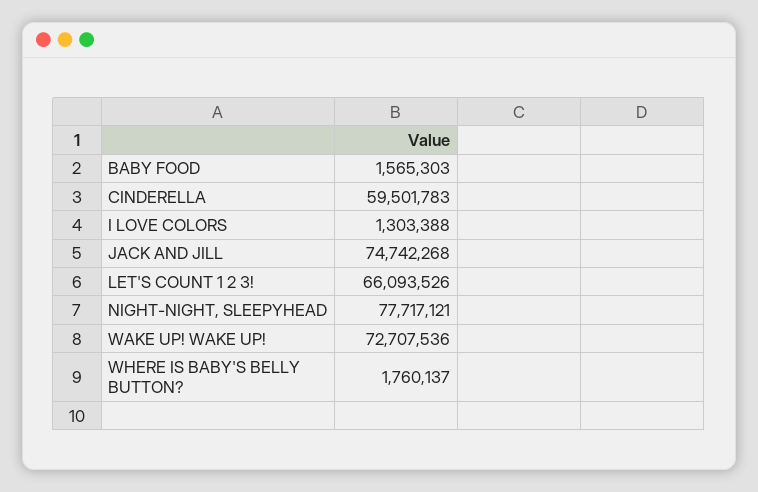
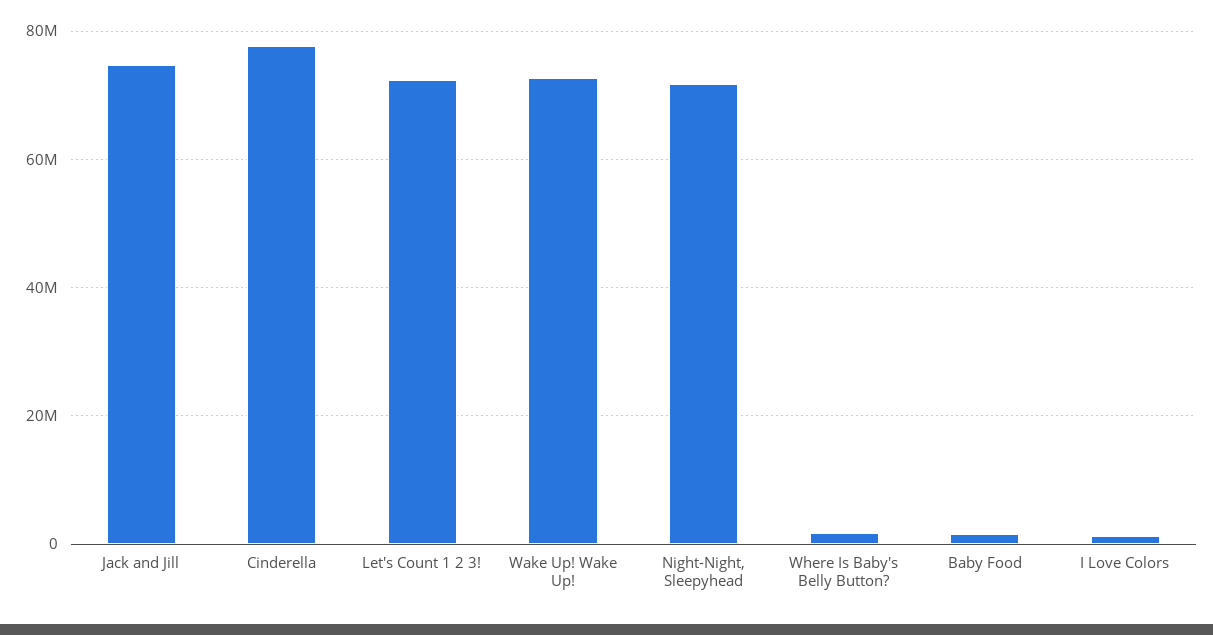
  {
    "BABY FOOD": 1565303,
-   "CINDERELLA": 59501783,
+   "CINDERELLA": 78000000,
    "I LOVE COLORS": 1303388,
    "JACK AND JILL": 74742268,
-   "LET'S COUNT 1 2 3!": 66093526,
+   "LET'S COUNT 1 2 3!": 72000000,
-   "NIGHT-NIGHT, SLEEPYHEAD": 77717121,
+   "NIGHT-NIGHT, SLEEPYHEAD": 72000000,
    "WAKE UP! WAKE UP!": 72707536,
    "WHERE IS BABY'S BELLY BUTTON?": 1760137
  }

